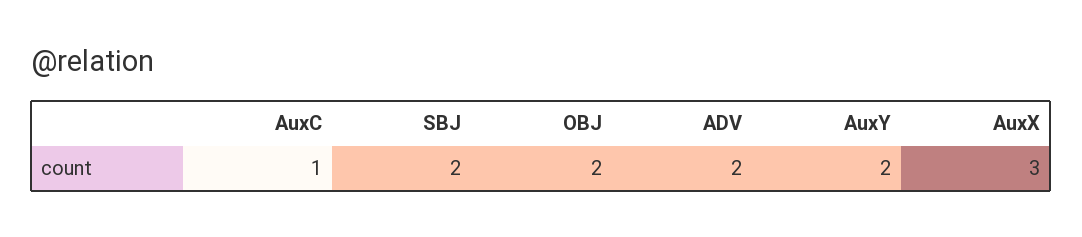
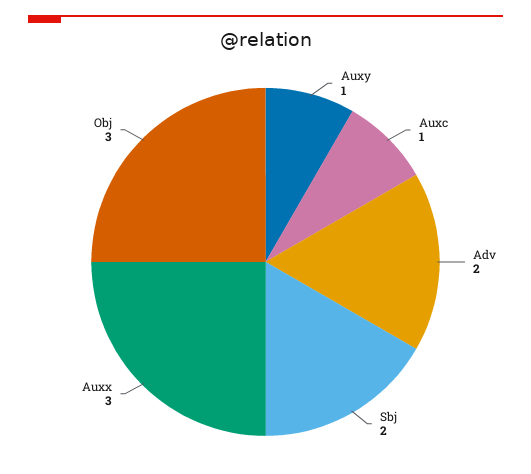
  {
    "AuxC": 1,
    "SBJ": 2,
-   "OBJ": 2,
+   "OBJ": 3,
    "ADV": 2,
-   "AuxY": 2,
+   "AuxY": 1,
    "AuxX": 3
  }

